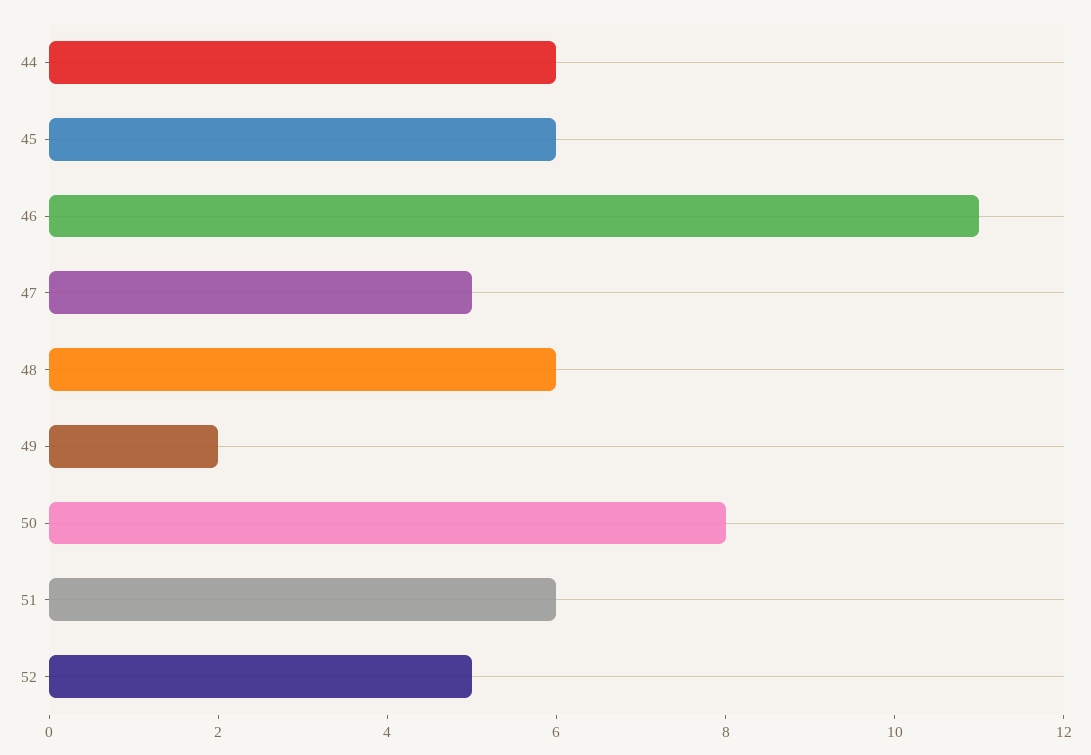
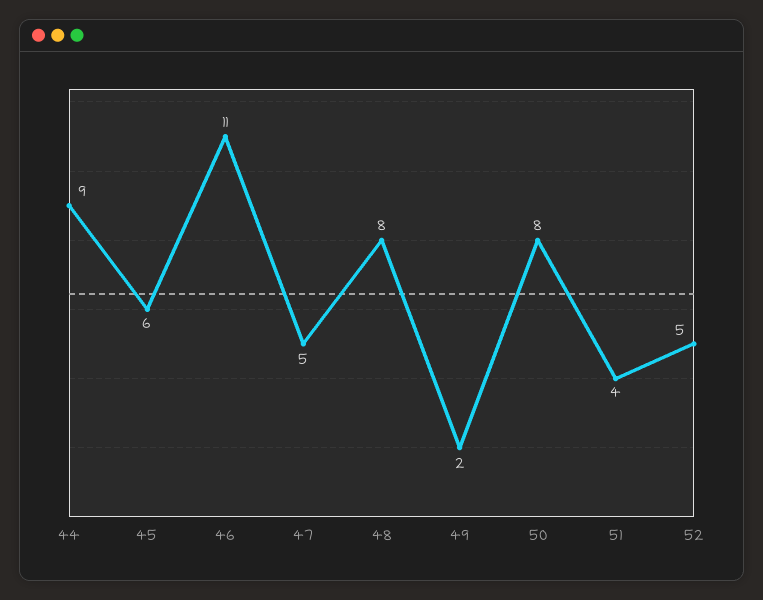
  {
-   "44": 6,
+   "44": 9,
    "45": 6,
    "46": 11,
    "47": 5,
-   "48": 6,
+   "48": 8,
    "49": 2,
    "50": 8,
-   "51": 6,
+   "51": 4,
    "52": 5
  }

